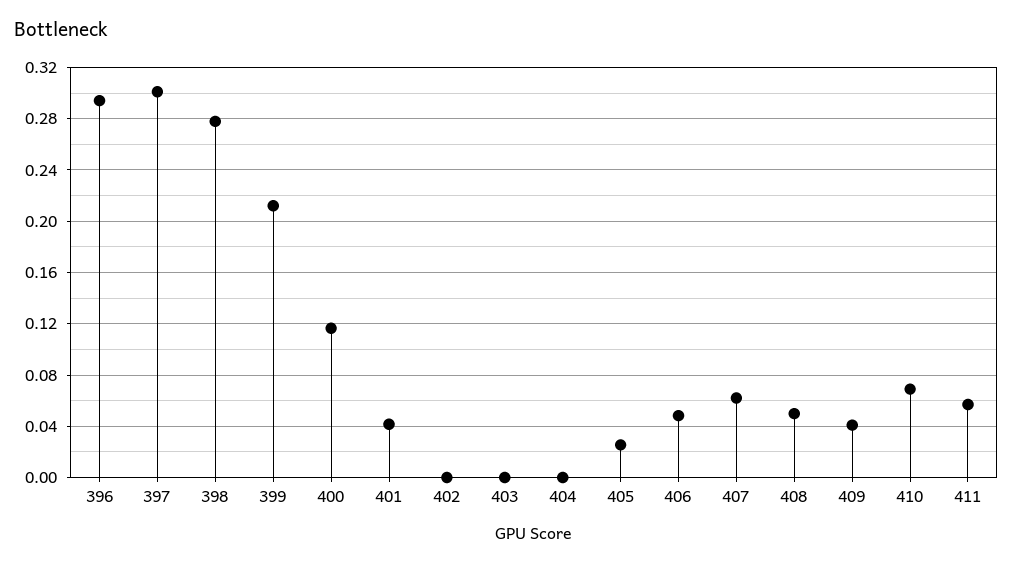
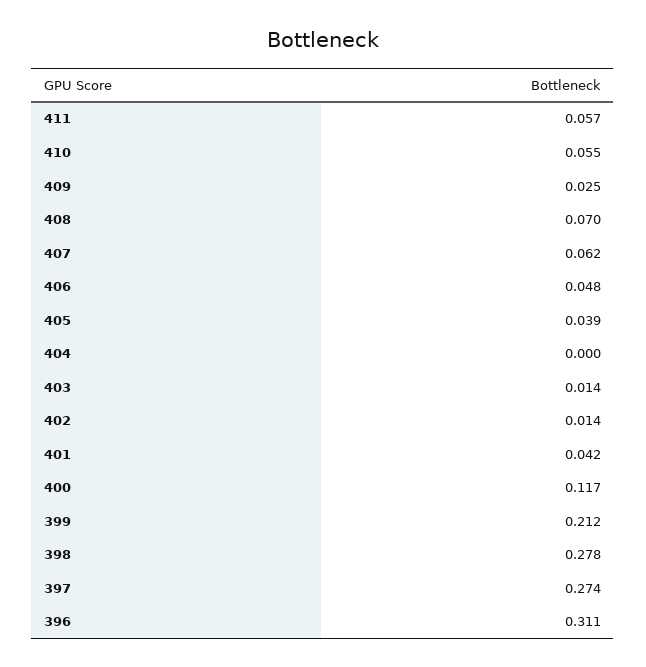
  {
-   "396": 0.295,
+   "396": 0.311,
-   "397": 0.3,
+   "397": 0.274,
    "398": 0.278,
    "399": 0.212,
    "400": 0.117,
    "401": 0.042,
-   "402": 0,
+   "402": 0.014,
-   "403": 0,
+   "403": 0.014,
    "404": 0,
-   "405": 0.025,
+   "405": 0.039,
    "406": 0.048,
    "407": 0.062,
-   "408": 0.05,
+   "408": 0.07,
-   "409": 0.04,
+   "409": 0.025,
-   "410": 0.07,
+   "410": 0.055,
    "411": 0.057
  }

